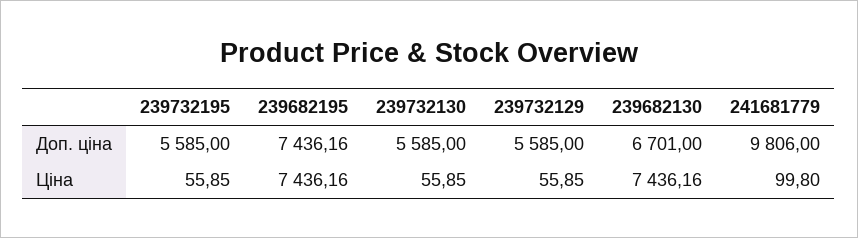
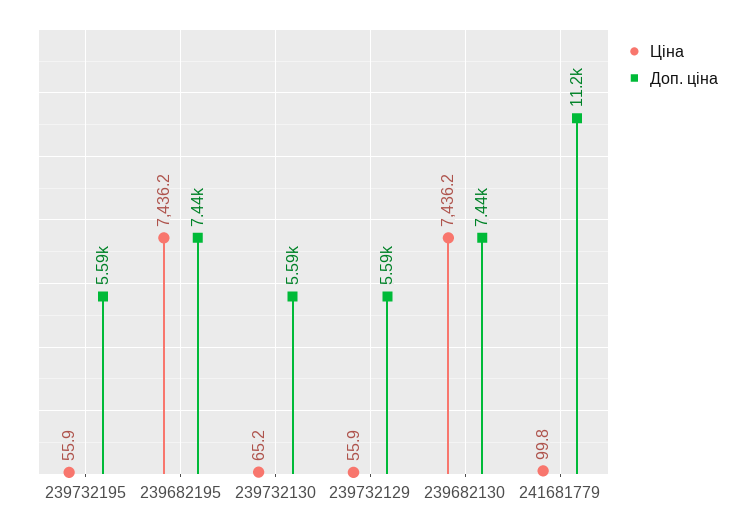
  {
    "Доп. ціна": {
      "239732195": 5585,
      "239682195": 7436.16,
      "239732130": 5585,
      "239732129": 5585,
-     "239682130": 6701,
+     "239682130": 7440,
-     "241681779": 9806
+     "241681779": 11200
    },
    "Ціна": {
      "239732195": 55.85,
      "239682195": 7436.16,
-     "239732130": 55.85,
+     "239732130": 65.2,
      "239732129": 55.85,
      "239682130": 7436.16,
      "241681779": 99.8
    }
  }

